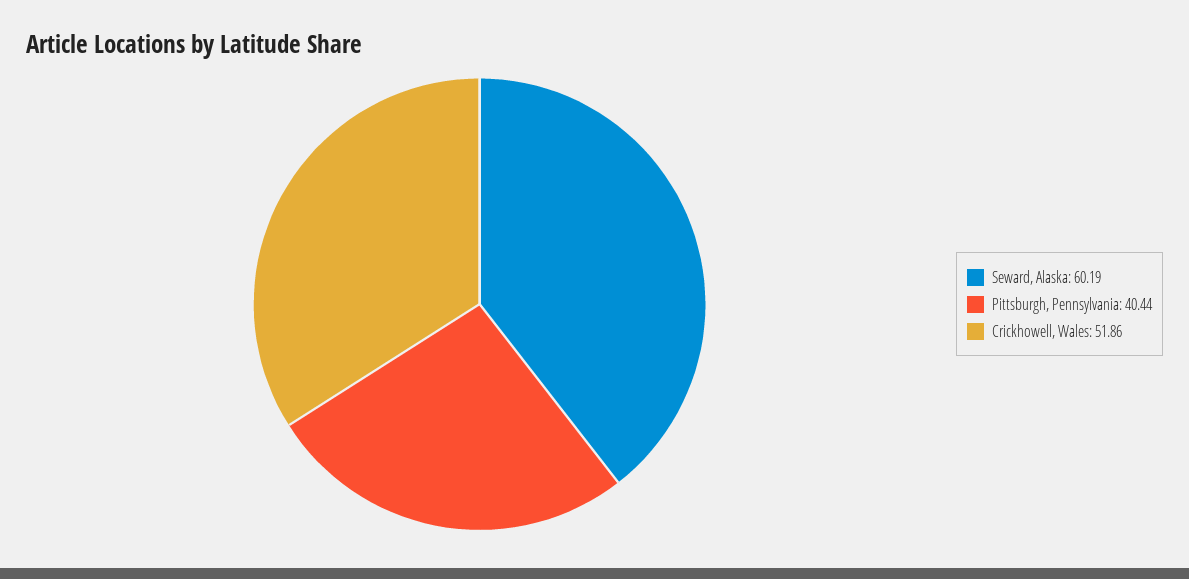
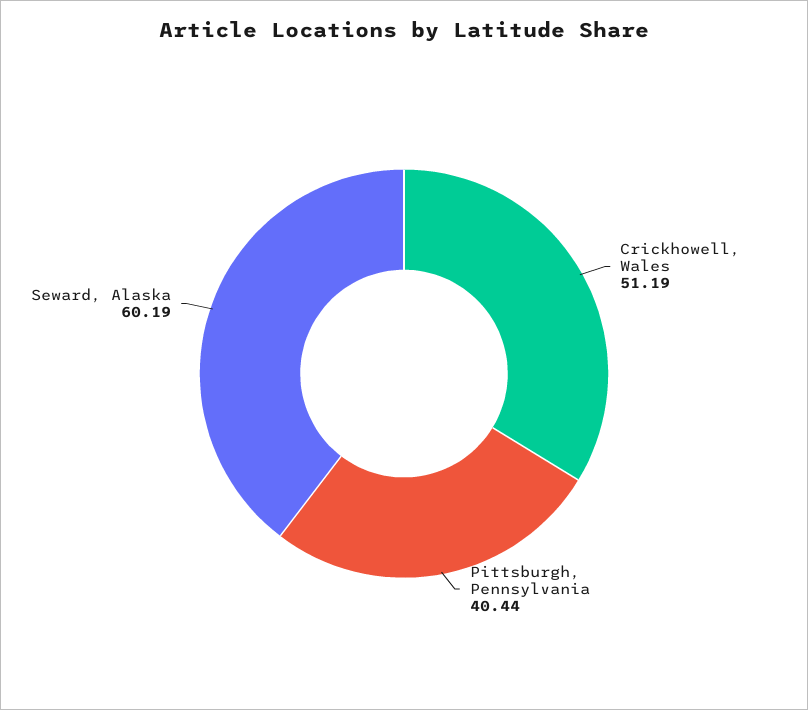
  {
    "Seward, Alaska": 60.19,
    "Pittsburgh, Pennsylvania": 40.44,
-   "Crickhowell, Wales": 51.86
+   "Crickhowell, Wales": 51.19
  }

